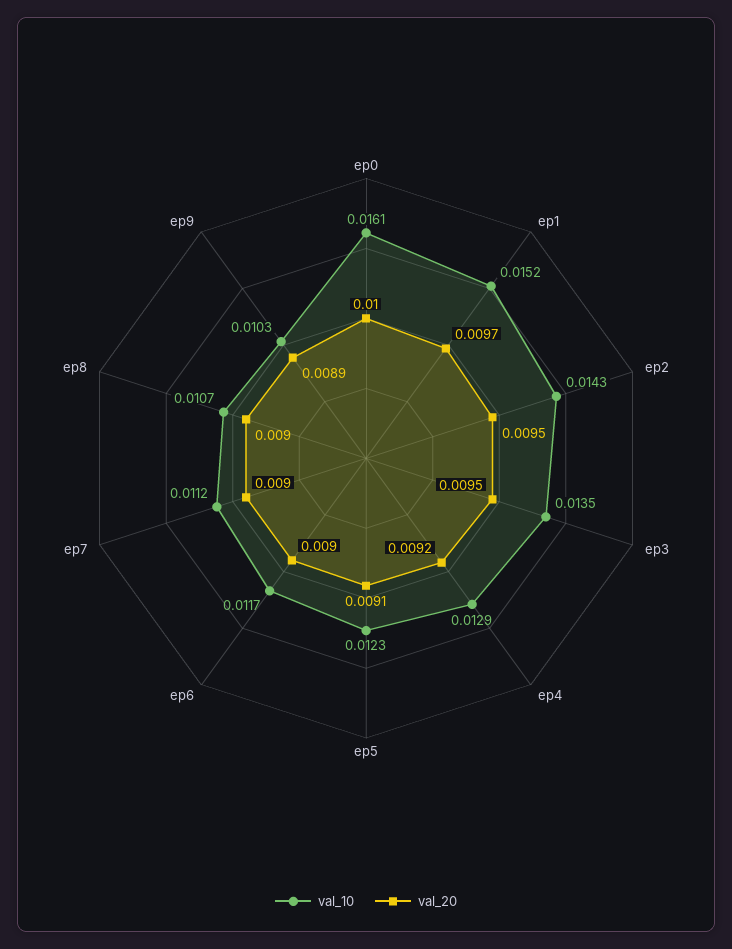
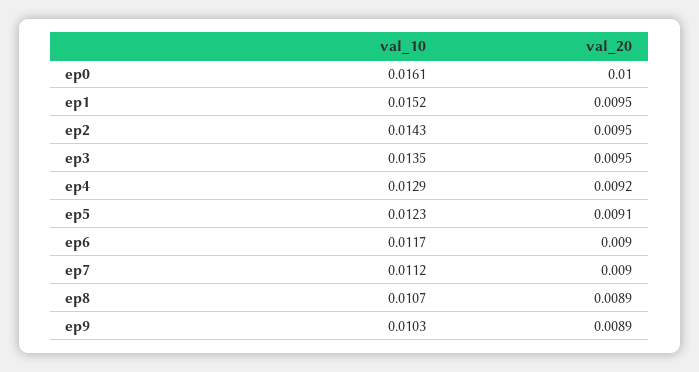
  {
    "val_10": {
      "ep0": 0.0161,
      "ep1": 0.0152,
      "ep2": 0.0143,
      "ep3": 0.0135,
      "ep4": 0.0129,
      "ep5": 0.0123,
      "ep6": 0.0117,
      "ep7": 0.0112,
      "ep8": 0.0107,
      "ep9": 0.0103
    },
    "val_20": {
      "ep0": 0.01,
-     "ep1": 0.0097,
+     "ep1": 0.0095,
      "ep2": 0.0095,
      "ep3": 0.0095,
      "ep4": 0.0092,
      "ep5": 0.0091,
      "ep6": 0.009,
      "ep7": 0.009,
-     "ep8": 0.009,
+     "ep8": 0.0089,
      "ep9": 0.0089
    }
  }

